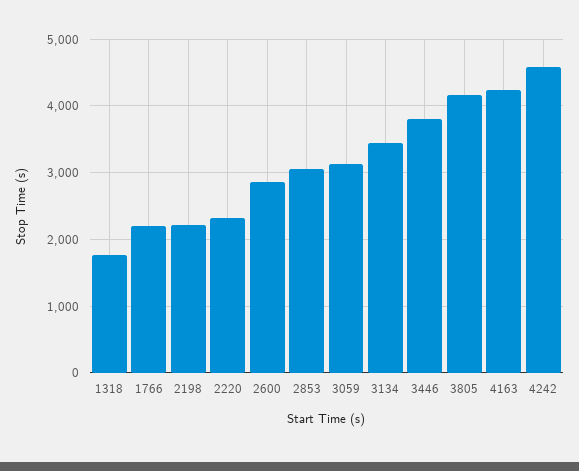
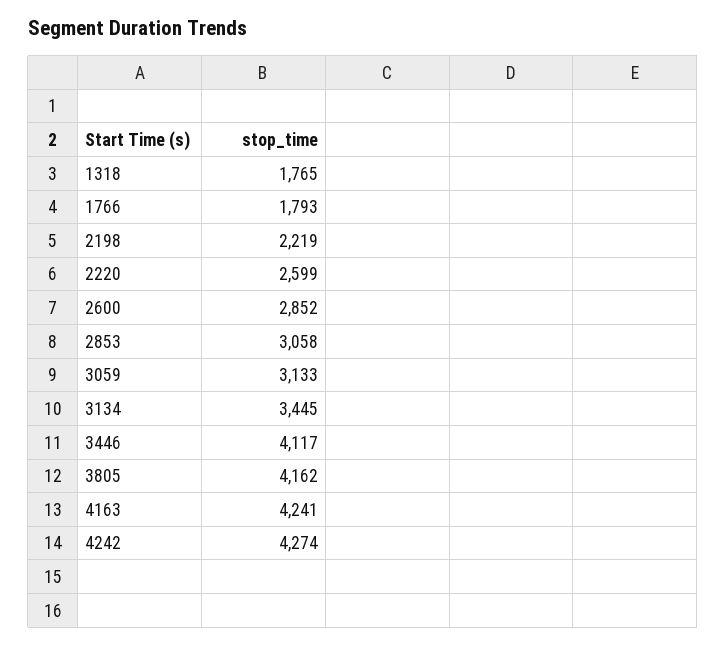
  {
    "1318": 1765,
-   "1766": 2200,
+   "1766": 1793,
    "2198": 2219,
-   "2220": 2300,
+   "2220": 2599,
    "2600": 2852,
    "2853": 3058,
    "3059": 3133,
    "3134": 3445,
-   "3446": 3800,
+   "3446": 4117,
    "3805": 4162,
    "4163": 4241,
-   "4242": 4600
+   "4242": 4274
  }

